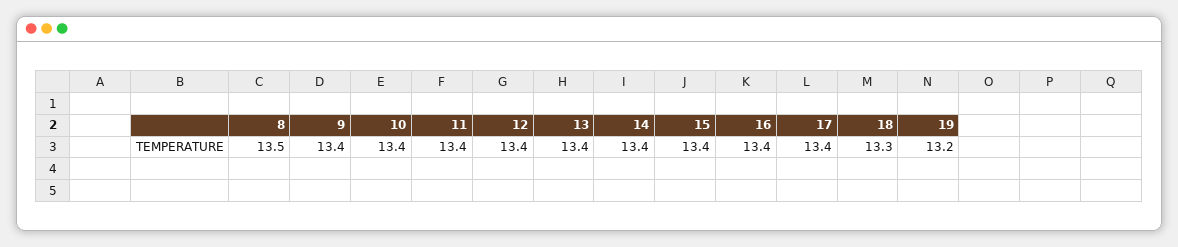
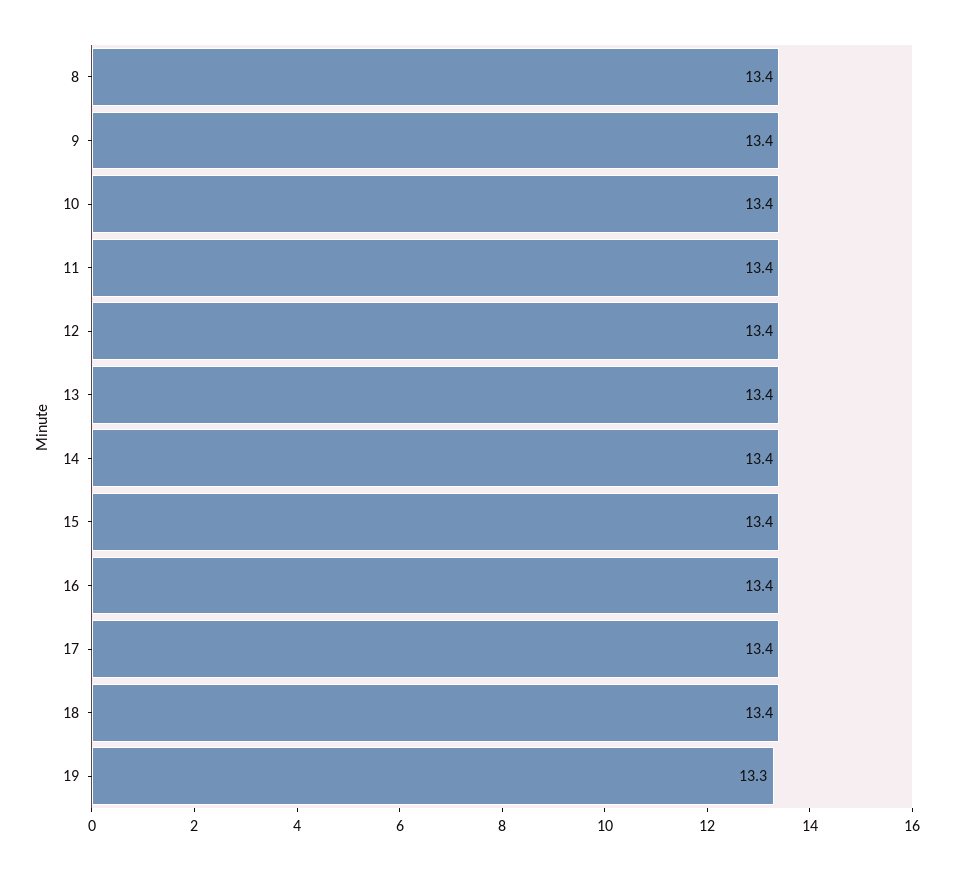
  {
-   "8": 13.5,
+   "8": 13.4,
    "9": 13.4,
    "10": 13.4,
    "11": 13.4,
    "12": 13.4,
    "13": 13.4,
    "14": 13.4,
    "15": 13.4,
    "16": 13.4,
    "17": 13.4,
-   "18": 13.3,
+   "18": 13.4,
-   "19": 13.2
+   "19": 13.3
  }

